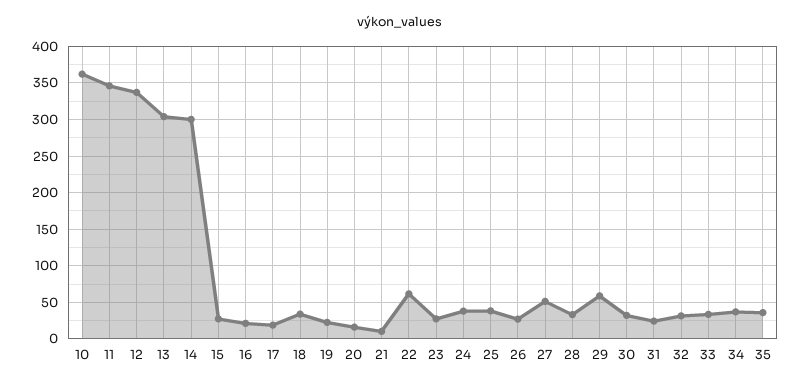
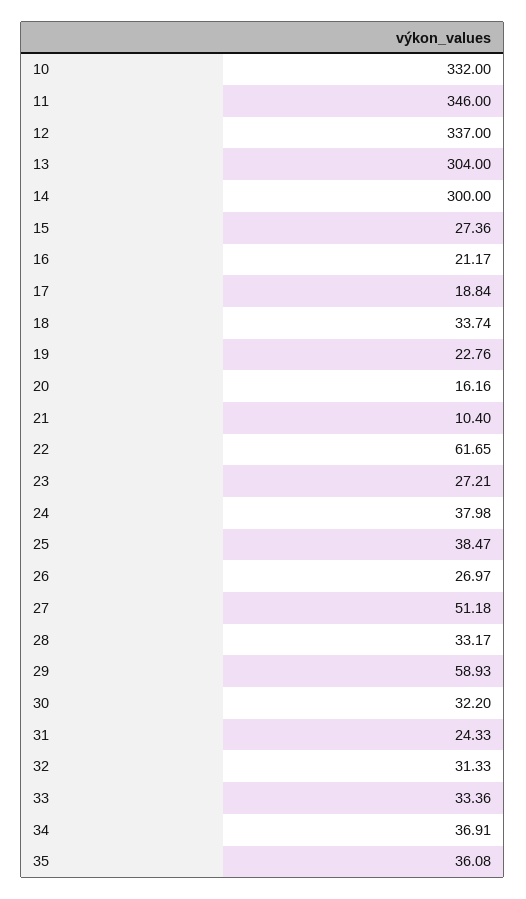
  {
-   "10": 360,
+   "10": 332,
    "11": 346,
    "12": 337,
    "13": 304,
    "14": 300,
    "15": 27.36,
    "16": 21.17,
    "17": 18.84,
    "18": 33.74,
    "19": 22.76,
    "20": 16.16,
    "21": 10.4,
    "22": 61.65,
    "23": 27.21,
    "24": 37.98,
    "25": 38.47,
    "26": 26.97,
    "27": 51.18,
    "28": 33.17,
    "29": 58.93,
    "30": 32.2,
    "31": 24.33,
    "32": 31.33,
    "33": 33.36,
    "34": 36.91,
    "35": 36.08
  }

